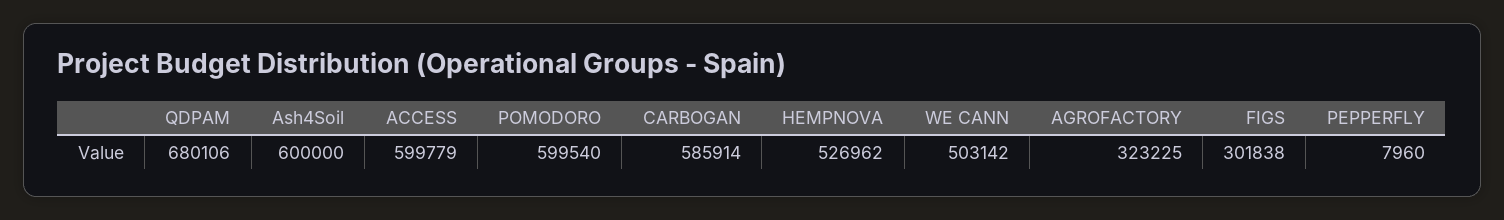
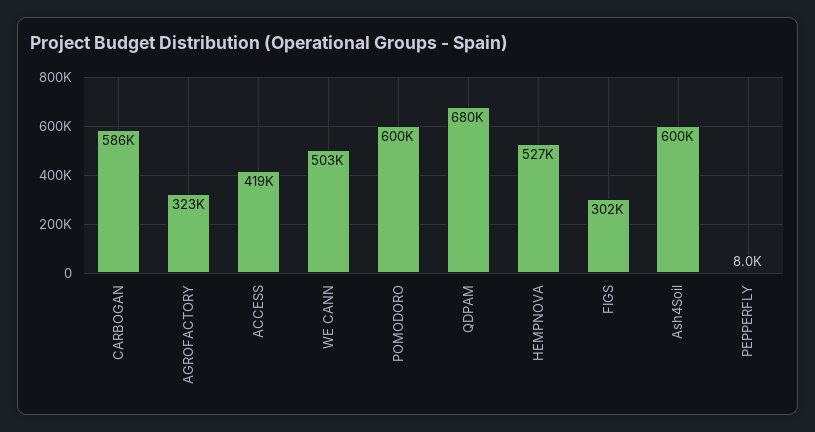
  {
    "QDPAM": 680106,
    "Ash4Soil": 600000,
-   "ACCESS": 599779,
+   "ACCESS": 419000,
    "POMODORO": 599540,
    "CARBOGAN": 585914,
    "HEMPNOVA": 526962,
    "WE CANN": 503142,
    "AGROFACTORY": 323225,
    "FIGS": 301838,
    "PEPPERFLY": 7960
  }

